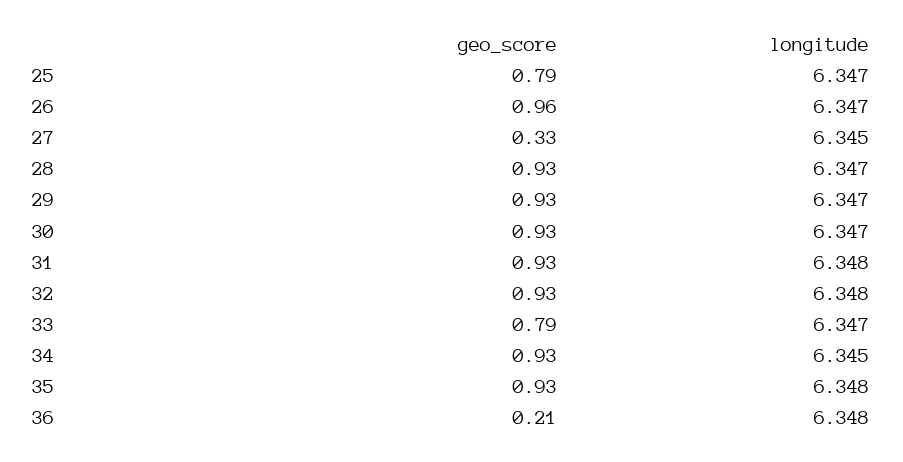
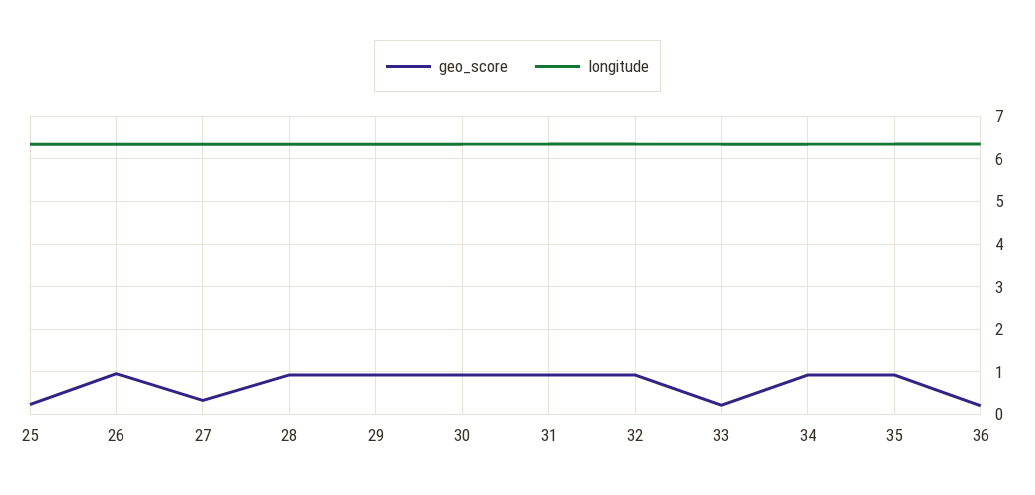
  {
    "geo_score": {
-     "25": 0.79,
+     "25": 0.2,
      "26": 0.96,
      "27": 0.33,
      "28": 0.93,
      "29": 0.93,
      "30": 0.93,
      "31": 0.93,
      "32": 0.93,
-     "33": 0.79,
+     "33": 0.2,
      "34": 0.93,
      "35": 0.93,
      "36": 0.21
    },
    "longitude": {
      "25": 6.347,
      "26": 6.347,
      "27": 6.345,
      "28": 6.347,
      "29": 6.347,
      "30": 6.347,
      "31": 6.348,
      "32": 6.348,
      "33": 6.347,
      "34": 6.345,
      "35": 6.348,
      "36": 6.348
    }
  }

